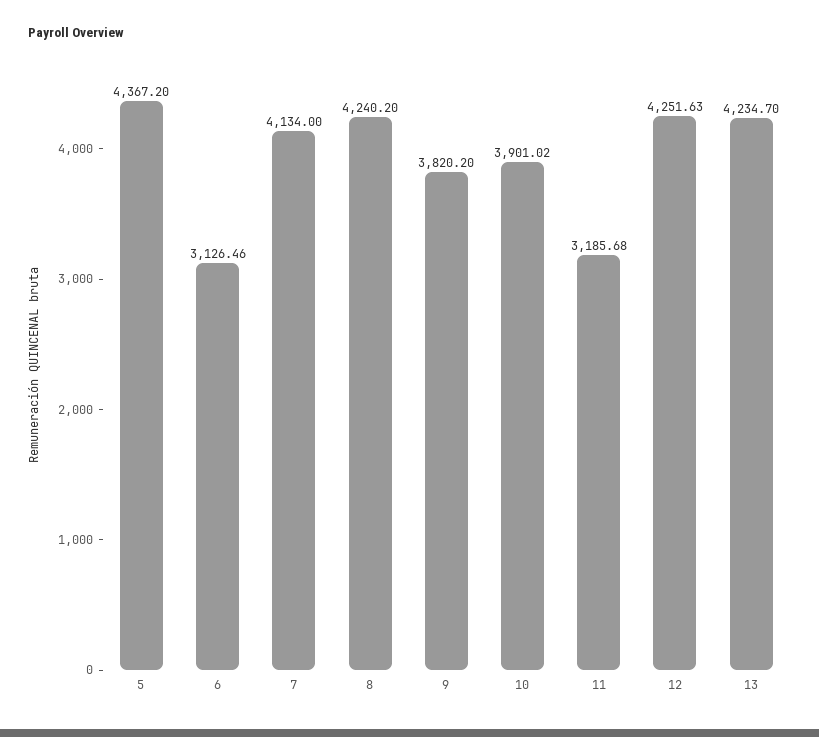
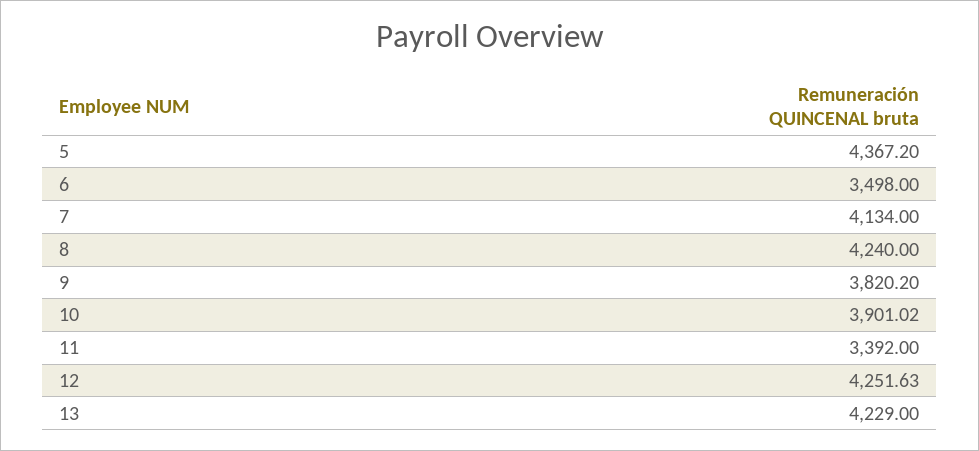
  {
    "5": 4367.2,
-   "6": 3126.46,
+   "6": 3498,
    "7": 4134,
-   "8": 4240.2,
+   "8": 4240,
    "9": 3820.2,
    "10": 3901.02,
-   "11": 3185.68,
+   "11": 3392,
    "12": 4251.63,
-   "13": 4234.7
+   "13": 4229
  }

